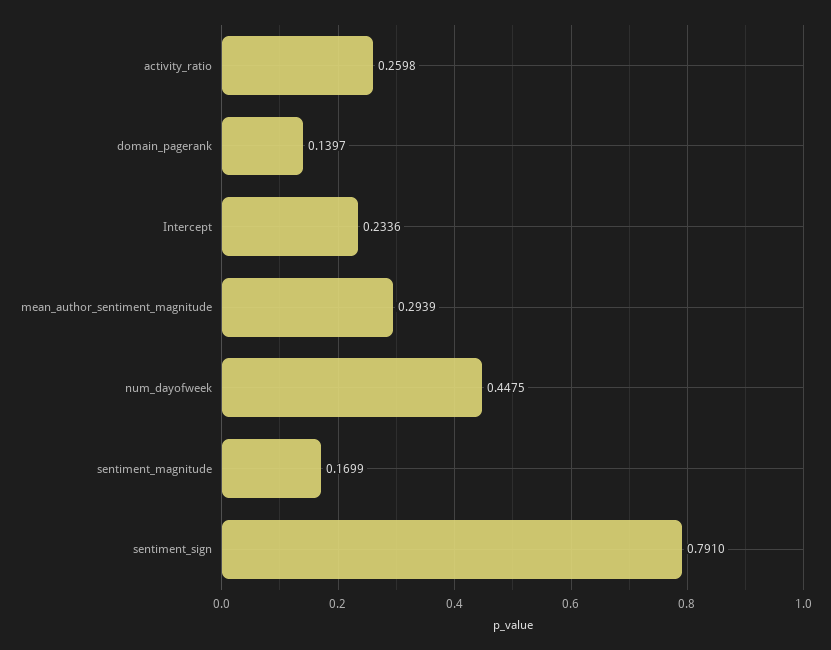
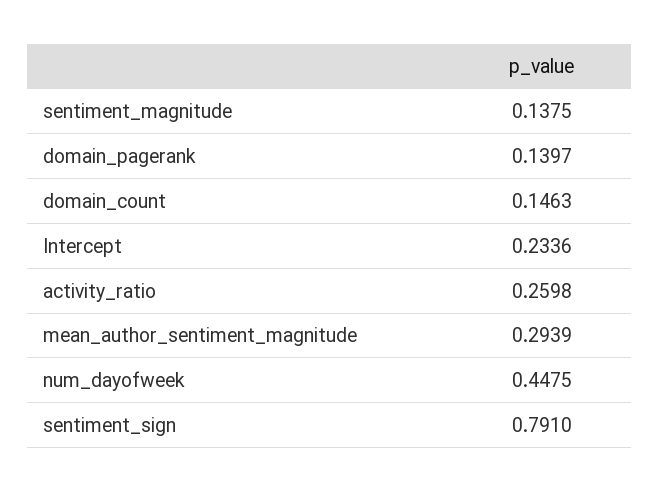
  {
    "activity_ratio": 0.2598,
    "domain_pagerank": 0.1397,
    "Intercept": 0.2336,
    "mean_author_sentiment_magnitude": 0.2939,
    "num_dayofweek": 0.4475,
-   "sentiment_magnitude": 0.1699,
+   "sentiment_magnitude": 0.1375,
-   "sentiment_sign": 0.791
+   "sentiment_sign": 0.791,
+   "domain_count": 0.1463
  }

